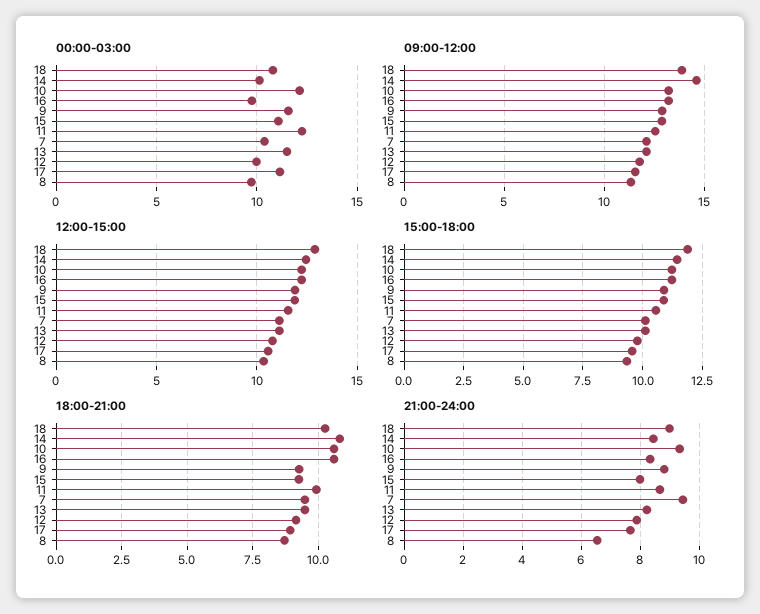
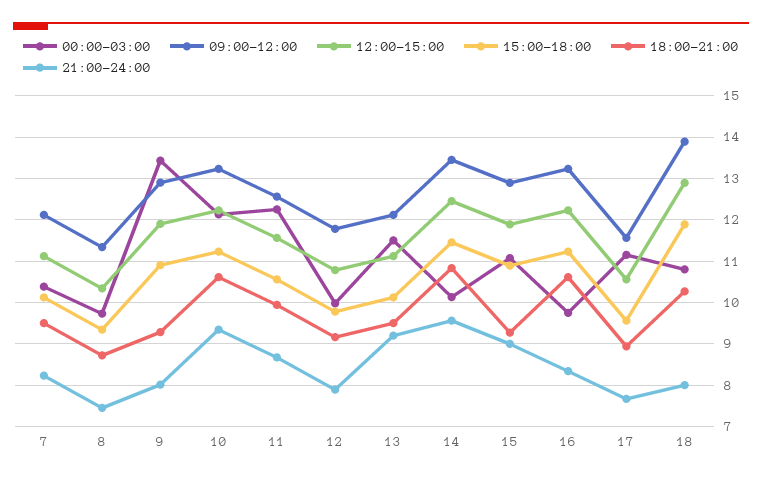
  {
    "00:00-03:00": {
      "18": 10.8,
      "14": 10.2,
      "10": 12.2,
      "16": 9.8,
-     "9": 11.5,
+     "9": 13.4,
      "15": 11,
      "11": 12.2,
      "7": 10.4,
      "13": 11.6,
      "12": 10,
      "17": 11.2,
      "8": 9.8
    },
    "09:00-12:00": {
      "18": 13.8,
-     "14": 14.5,
+     "14": 13.4,
      "10": 13.2,
      "16": 13.2,
      "9": 13,
      "15": 12.8,
      "11": 12.6,
      "7": 12.2,
      "13": 12.2,
      "12": 11.8,
      "17": 11.6,
      "8": 11.4
    },
    "12:00-15:00": {
      "18": 12.8,
      "14": 12.4,
      "10": 12.2,
      "16": 12.2,
      "9": 12,
      "15": 11.8,
      "11": 11.6,
      "7": 11.2,
      "13": 11.2,
      "12": 10.8,
      "17": 10.6,
      "8": 10.4
    },
    "15:00-18:00": {
      "18": 11.8,
      "14": 11.4,
      "10": 11.2,
      "16": 11.2,
      "9": 11,
      "15": 10.8,
      "11": 10.6,
      "7": 10.2,
      "13": 10.2,
      "12": 9.8,
      "17": 9.6,
      "8": 9.4
    },
    "18:00-21:00": {
      "18": 10.2,
      "14": 10.8,
      "10": 10.6,
      "16": 10.6,
      "9": 9.2,
      "15": 9.2,
      "11": 10,
      "7": 9.6,
      "13": 9.6,
      "12": 9.2,
      "17": 9,
      "8": 8.8
    },
    "21:00-24:00": {
-     "18": 9,
+     "18": 8,
-     "14": 8.5,
+     "14": 9.6,
      "10": 9.4,
      "16": 8.4,
-     "9": 8.75,
+     "9": 8,
-     "15": 8,
+     "15": 9,
      "11": 8.6,
-     "7": 9.5,
+     "7": 8.2,
-     "13": 8.25,
+     "13": 9.2,
      "12": 7.8,
      "17": 7.6,
-     "8": 6.5
+     "8": 7.4
    }
  }

